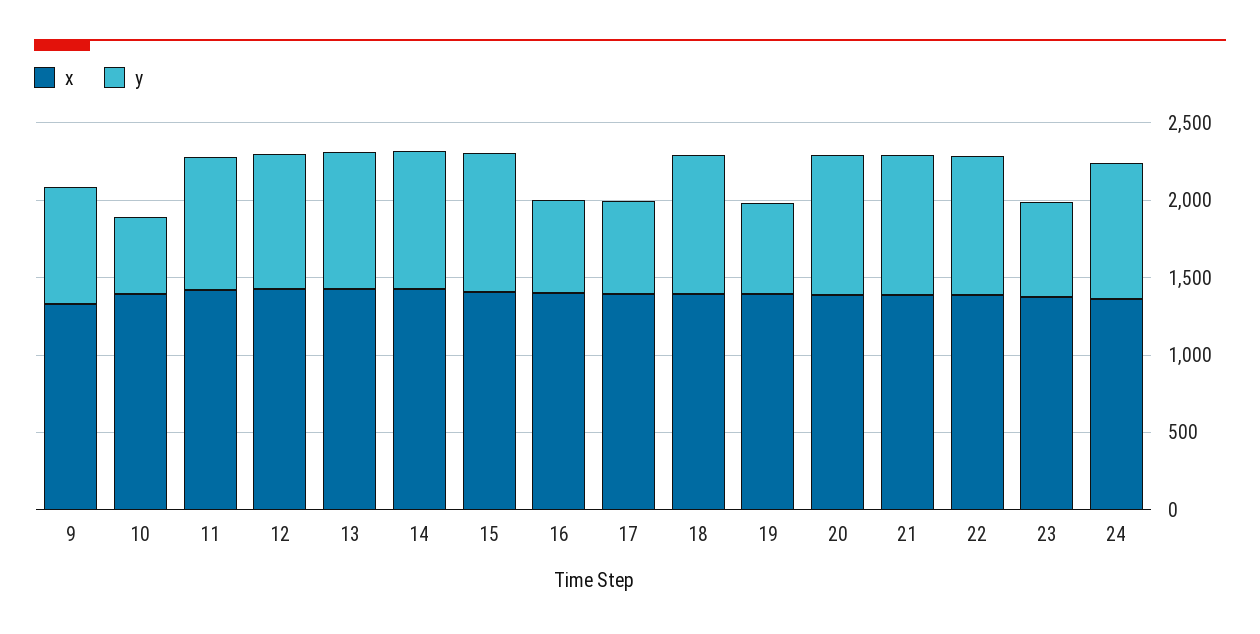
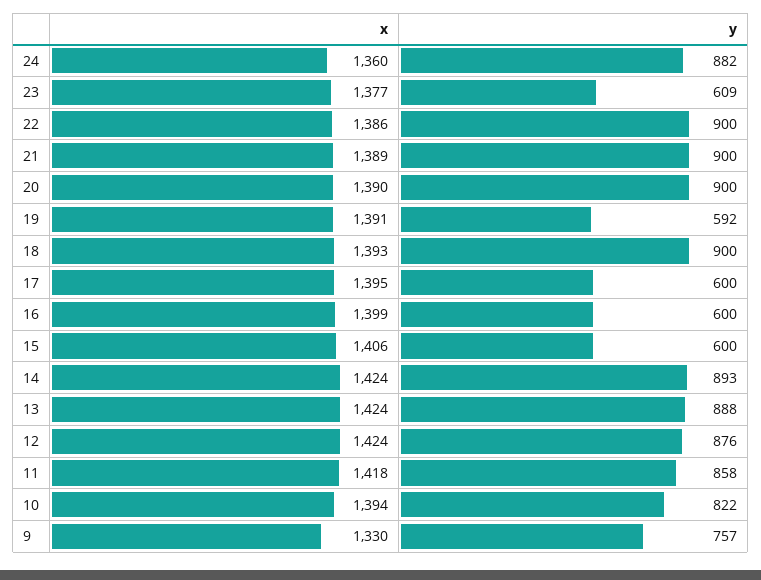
  {
    "x": {
      "9": 1330,
      "10": 1394,
      "11": 1418,
      "12": 1424,
      "13": 1424,
      "14": 1424,
      "15": 1406,
      "16": 1399,
      "17": 1395,
      "18": 1393,
      "19": 1391,
      "20": 1390,
      "21": 1389,
      "22": 1386,
      "23": 1377,
      "24": 1360
    },
    "y": {
      "9": 757,
-     "10": 500,
+     "10": 822,
      "11": 858,
      "12": 876,
      "13": 888,
      "14": 893,
-     "15": 900,
+     "15": 600,
      "16": 600,
      "17": 600,
      "18": 900,
      "19": 592,
      "20": 900,
      "21": 900,
      "22": 900,
      "23": 609,
      "24": 882
    }
  }

